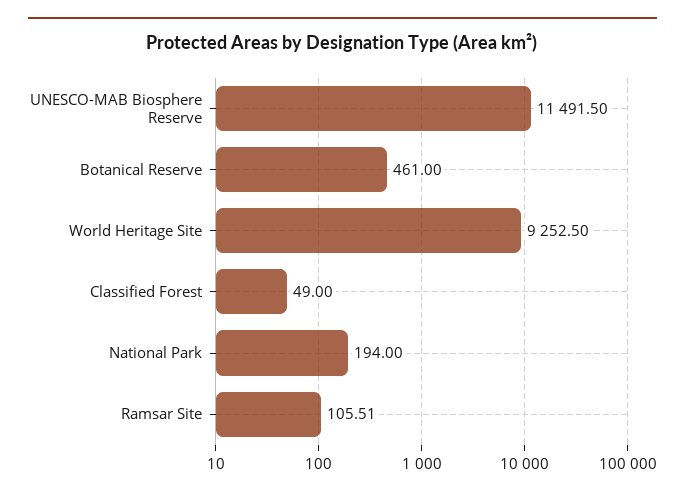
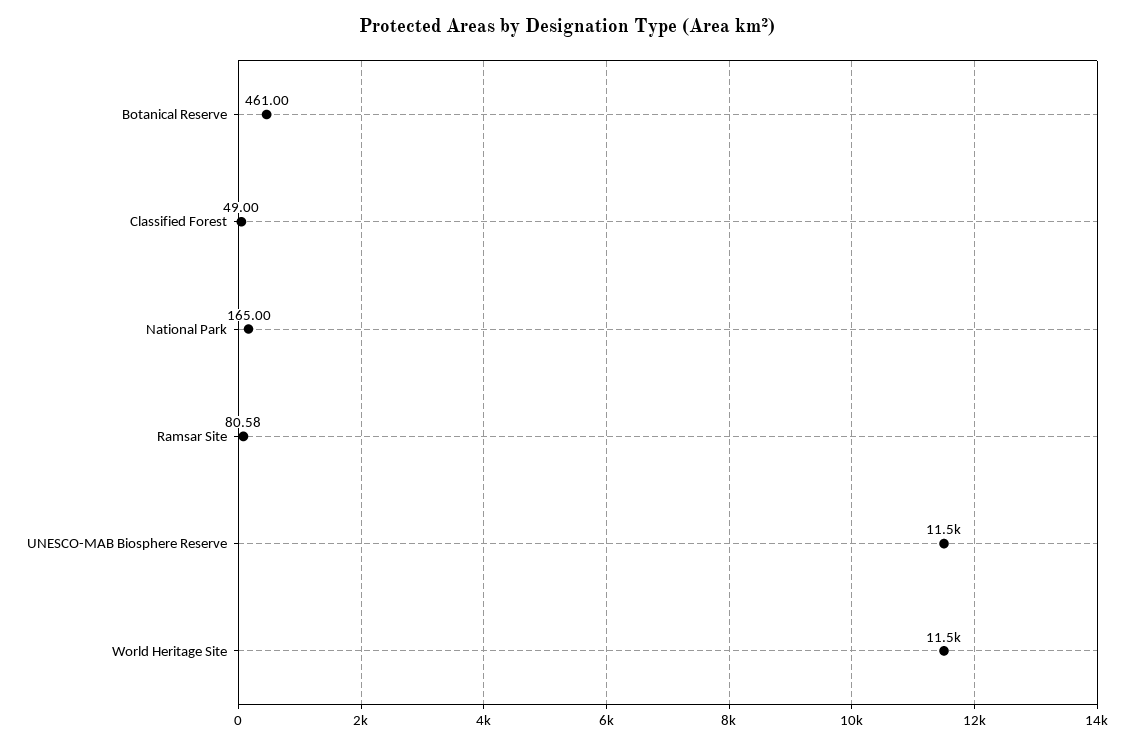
  {
    "UNESCO-MAB Biosphere Reserve": 11491.5,
    "Botanical Reserve": 461,
-   "World Heritage Site": 9252.5,
+   "World Heritage Site": 11500,
    "Classified Forest": 49,
-   "National Park": 194,
+   "National Park": 165,
-   "Ramsar Site": 105.51
+   "Ramsar Site": 80.58
  }

